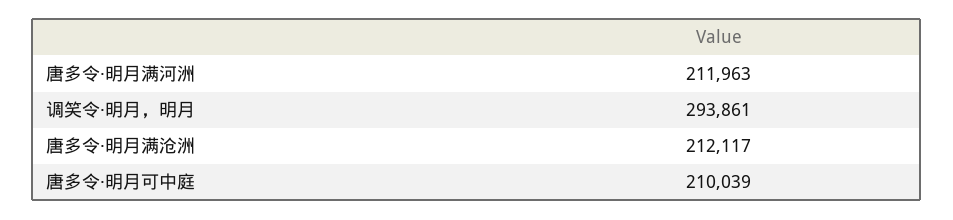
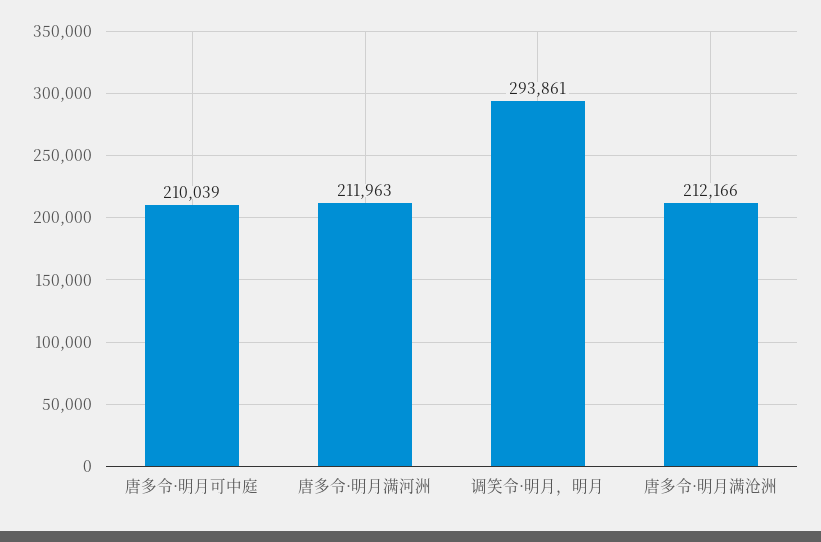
  {
    "唐多令·明月满河洲": 211963,
    "调笑令·明月，明月": 293861,
-   "唐多令·明月满沧洲": 212117,
+   "唐多令·明月满沧洲": 212166,
    "唐多令·明月可中庭": 210039
  }

